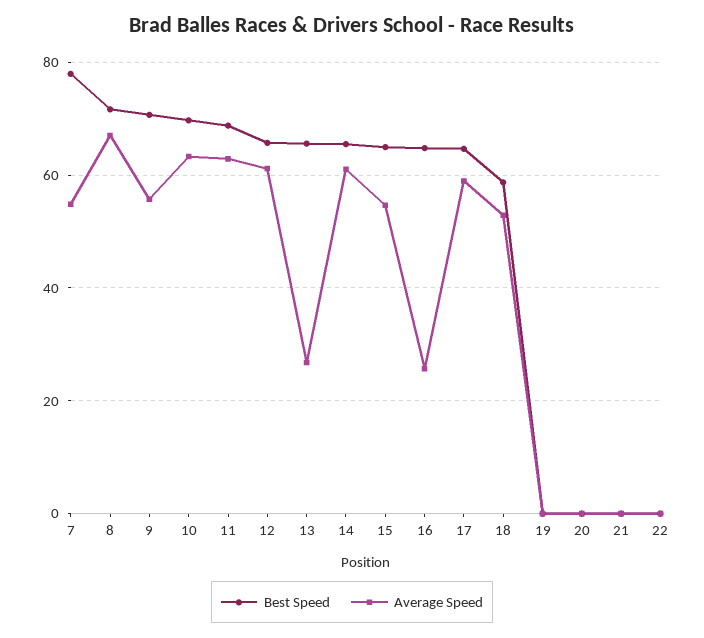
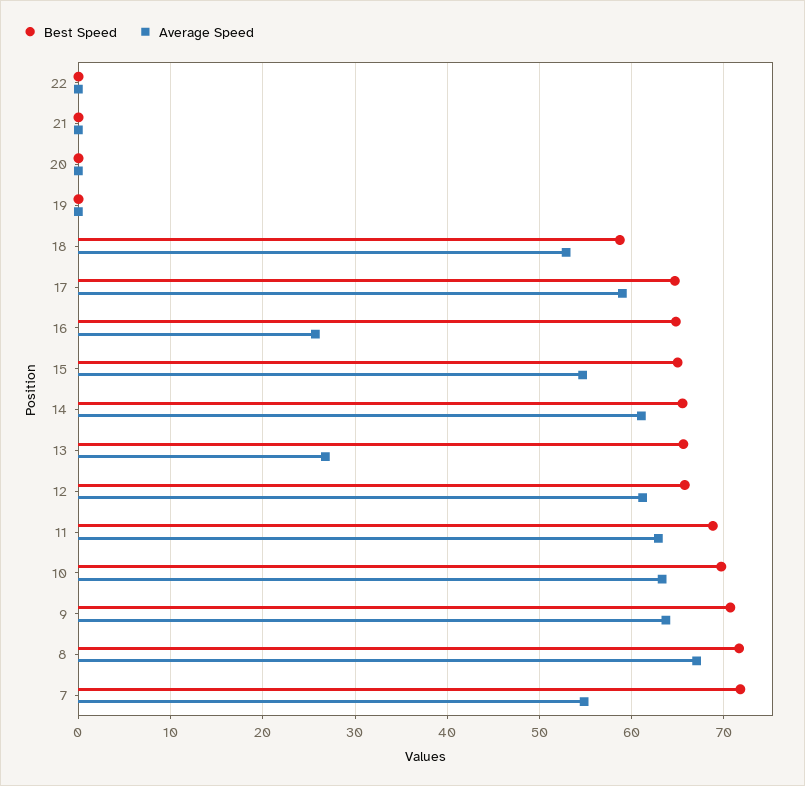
  {
    "Best Speed": {
-     "7": 78,
+     "7": 72,
      "8": 72,
      "9": 71,
      "10": 70,
      "11": 69,
      "12": 66,
      "13": 66,
      "14": 66,
      "15": 65,
      "16": 65,
      "17": 65,
      "18": 59,
      "19": 0,
      "20": 0,
      "21": 0,
      "22": 0
    },
    "Average Speed": {
      "7": 55,
      "8": 67,
-     "9": 56,
+     "9": 64,
      "10": 63,
      "11": 63,
      "12": 61,
      "13": 27,
      "14": 61,
      "15": 55,
      "16": 26,
      "17": 59,
      "18": 53,
      "19": 0,
      "20": 0,
      "21": 0,
      "22": 0
    }
  }

